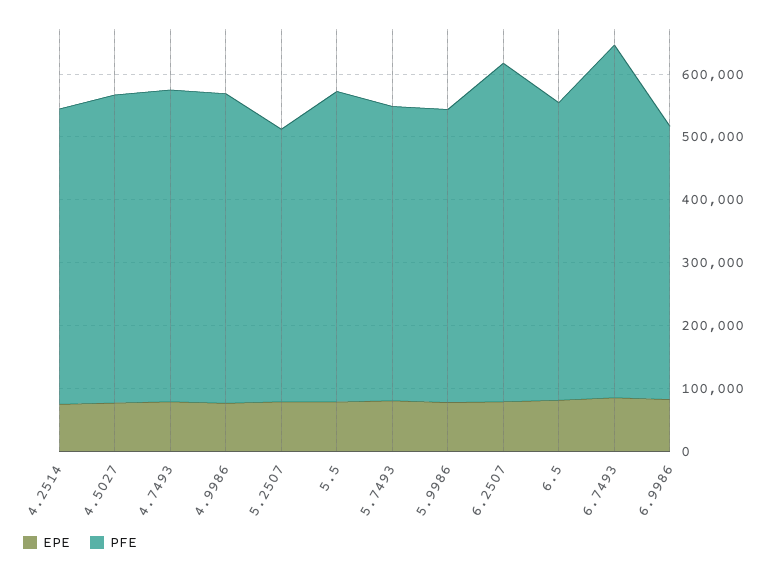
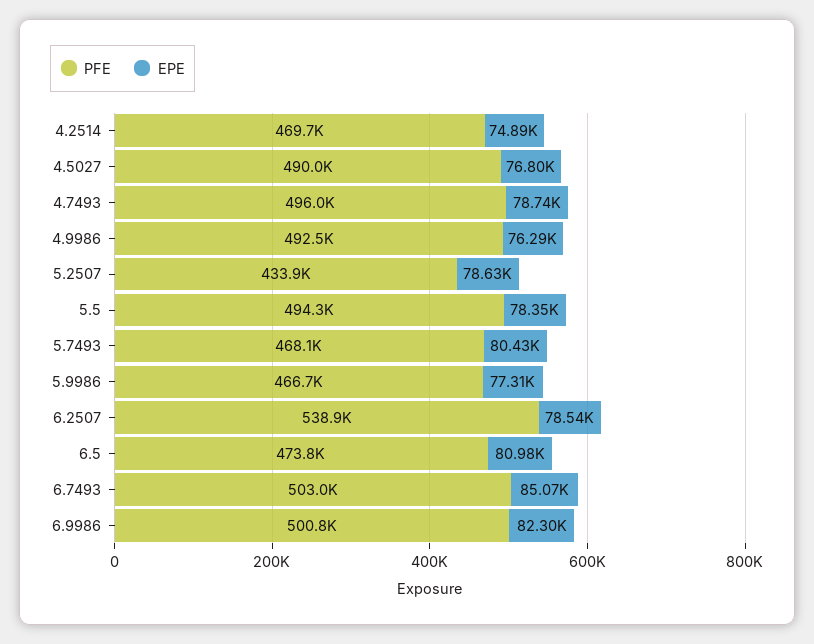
  {
    "EPE": {
      "4.2514": 74890,
      "4.5027": 76800,
      "4.7493": 78740,
      "4.9986": 76290,
      "5.2507": 78630,
      "5.5": 78350,
      "5.7493": 80430,
      "5.9986": 77310,
      "6.2507": 78540,
      "6.5": 80980,
      "6.7493": 85070,
      "6.9986": 82300
    },
    "PFE": {
      "4.2514": 469700,
      "4.5027": 490000,
      "4.7493": 496000,
      "4.9986": 492500,
      "5.2507": 433900,
      "5.5": 494300,
      "5.7493": 468100,
      "5.9986": 466700,
      "6.2507": 538900,
      "6.5": 473800,
-     "6.7493": 560000,
+     "6.7493": 503000,
-     "6.9986": 440000
+     "6.9986": 500800
    }
  }

